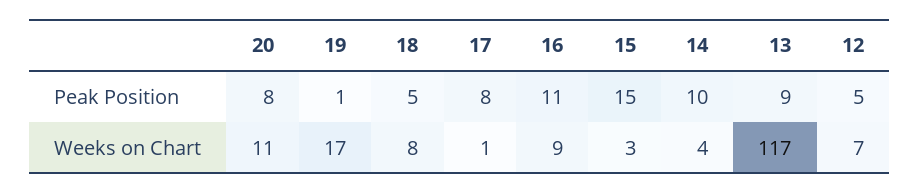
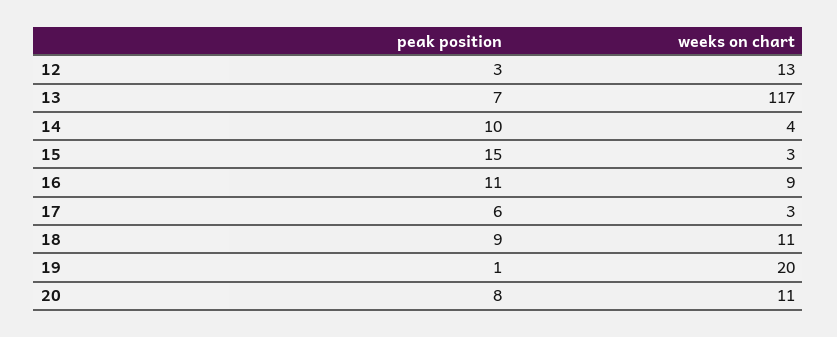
  {
    "20": {
      "Peak Position": 8,
      "Weeks on Chart": 11
    },
    "19": {
      "Peak Position": 1,
-     "Weeks on Chart": 17
+     "Weeks on Chart": 20
    },
    "18": {
-     "Peak Position": 5,
+     "Peak Position": 9,
-     "Weeks on Chart": 8
+     "Weeks on Chart": 11
    },
    "17": {
-     "Peak Position": 8,
+     "Peak Position": 6,
-     "Weeks on Chart": 1
+     "Weeks on Chart": 3
    },
    "16": {
      "Peak Position": 11,
      "Weeks on Chart": 9
    },
    "15": {
      "Peak Position": 15,
      "Weeks on Chart": 3
    },
    "14": {
      "Peak Position": 10,
      "Weeks on Chart": 4
    },
    "13": {
-     "Peak Position": 9,
+     "Peak Position": 7,
      "Weeks on Chart": 117
    },
    "12": {
-     "Peak Position": 5,
+     "Peak Position": 3,
-     "Weeks on Chart": 7
+     "Weeks on Chart": 13
    }
  }

